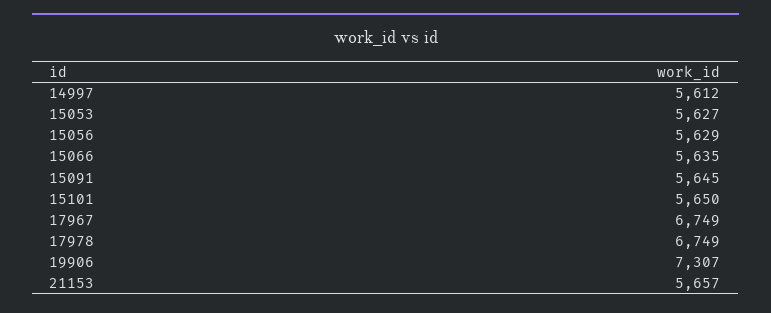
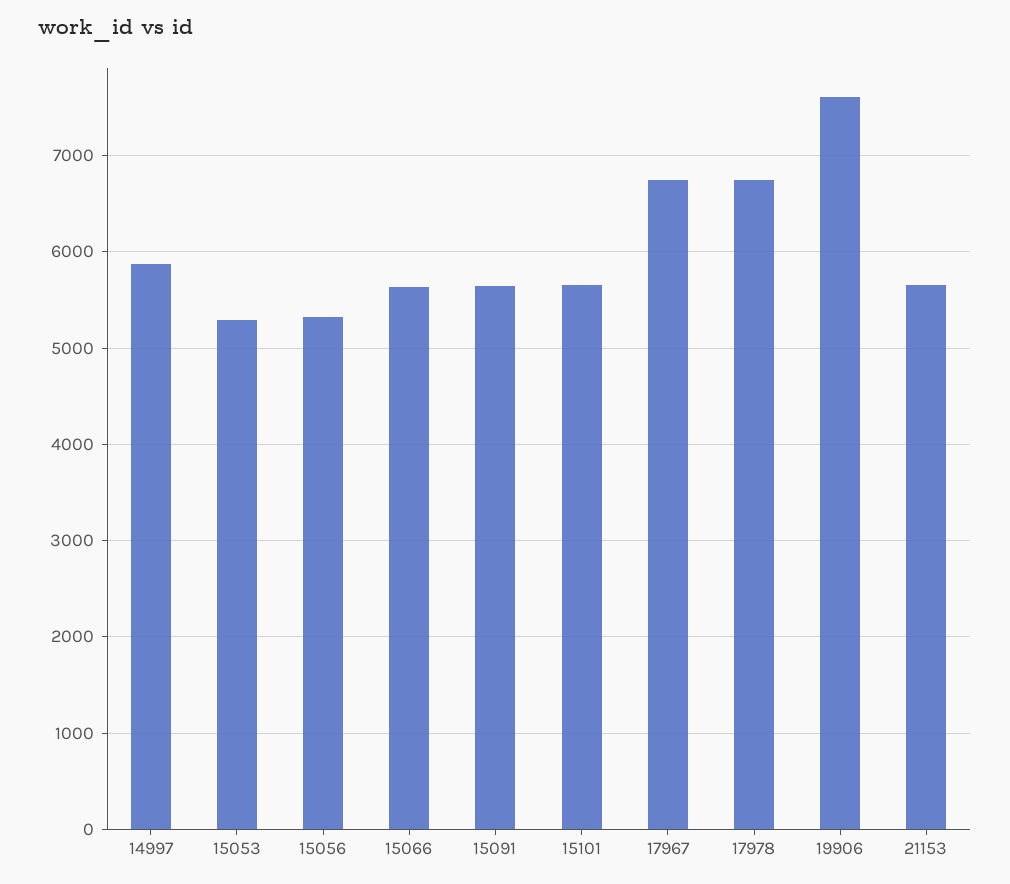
  {
-   "14997": 5612,
+   "14997": 5900,
-   "15053": 5627,
+   "15053": 5300,
-   "15056": 5629,
+   "15056": 5300,
    "15066": 5635,
    "15091": 5645,
    "15101": 5650,
    "17967": 6749,
    "17978": 6749,
-   "19906": 7307,
+   "19906": 7600,
    "21153": 5657
  }

